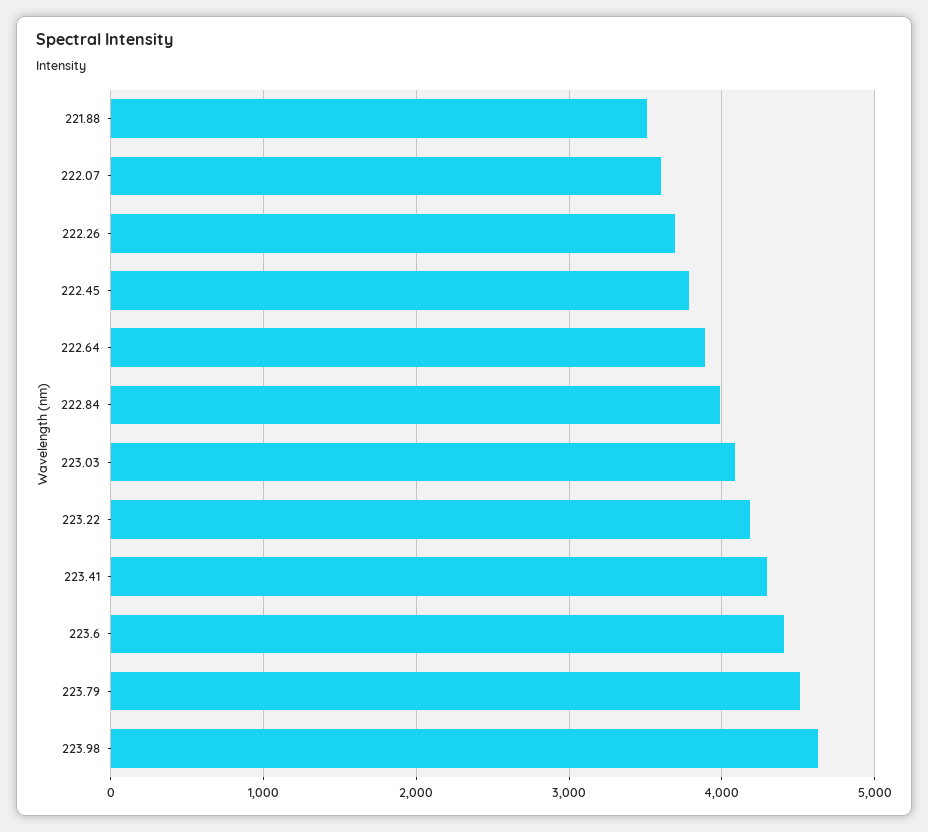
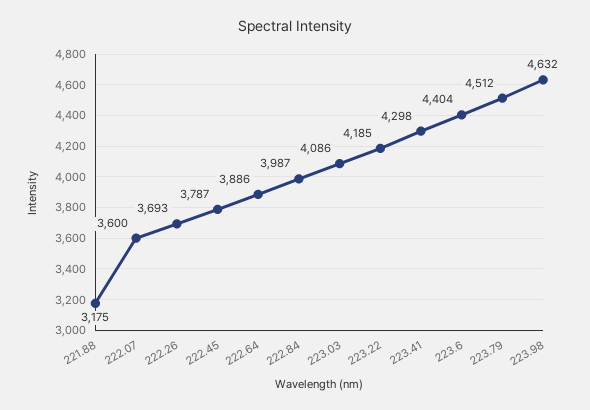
  {
-   "221.88": 3500,
+   "221.88": 3175,
    "222.07": 3600,
    "222.26": 3693,
    "222.45": 3787,
    "222.64": 3886,
    "222.84": 3987,
    "223.03": 4086,
    "223.22": 4185,
    "223.41": 4298,
    "223.6": 4404,
    "223.79": 4512,
    "223.98": 4632
  }

